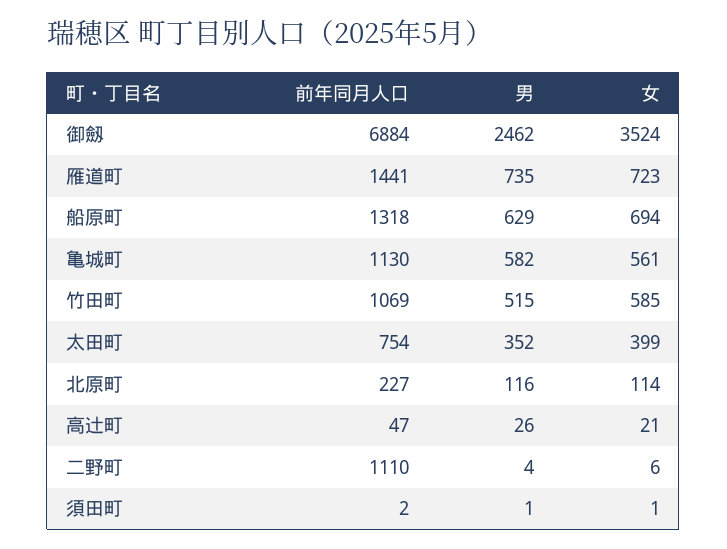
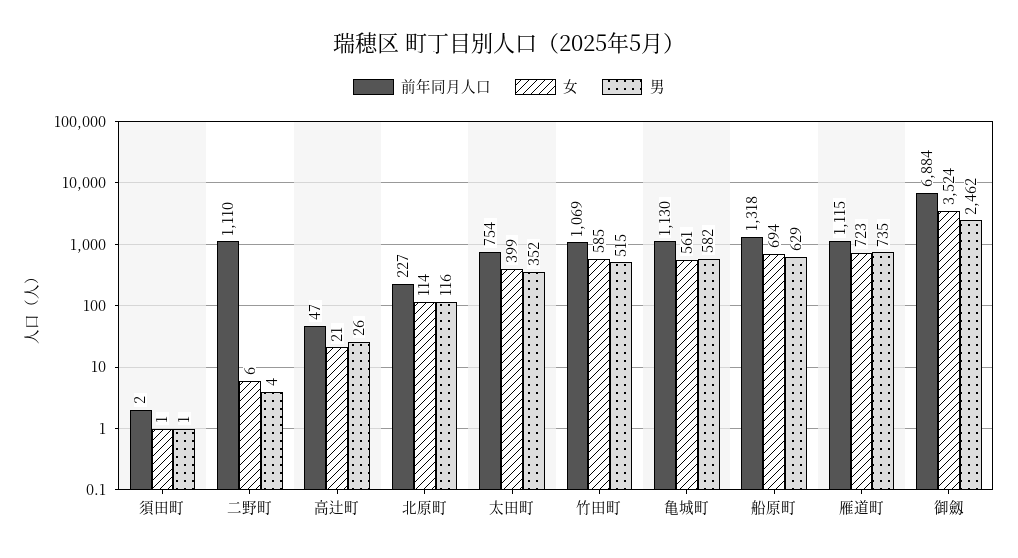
  {
    "前年同月人口": {
      "御劔": 6884,
-     "雁道町": 1441,
+     "雁道町": 1115,
      "船原町": 1318,
      "亀城町": 1130,
      "竹田町": 1069,
      "太田町": 754,
      "北原町": 227,
      "高辻町": 47,
      "二野町": 1110,
      "須田町": 2
    },
    "男": {
      "御劔": 2462,
      "雁道町": 735,
      "船原町": 629,
      "亀城町": 582,
      "竹田町": 515,
      "太田町": 352,
      "北原町": 116,
      "高辻町": 26,
      "二野町": 4,
      "須田町": 1
    },
    "女": {
      "御劔": 3524,
      "雁道町": 723,
      "船原町": 694,
      "亀城町": 561,
      "竹田町": 585,
      "太田町": 399,
      "北原町": 114,
      "高辻町": 21,
      "二野町": 6,
      "須田町": 1
    }
  }

